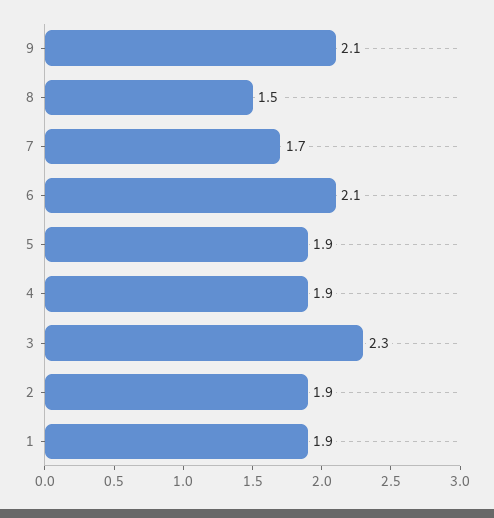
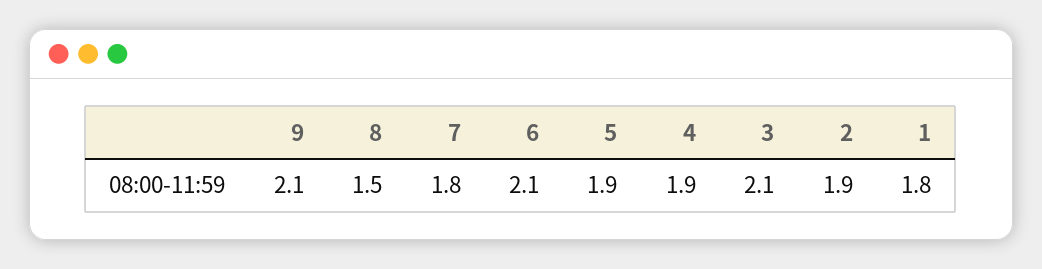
  {
    "9": 2.1,
    "8": 1.5,
-   "7": 1.7,
+   "7": 1.8,
    "6": 2.1,
    "5": 1.9,
    "4": 1.9,
-   "3": 2.3,
+   "3": 2.1,
    "2": 1.9,
-   "1": 1.9
+   "1": 1.8
  }

